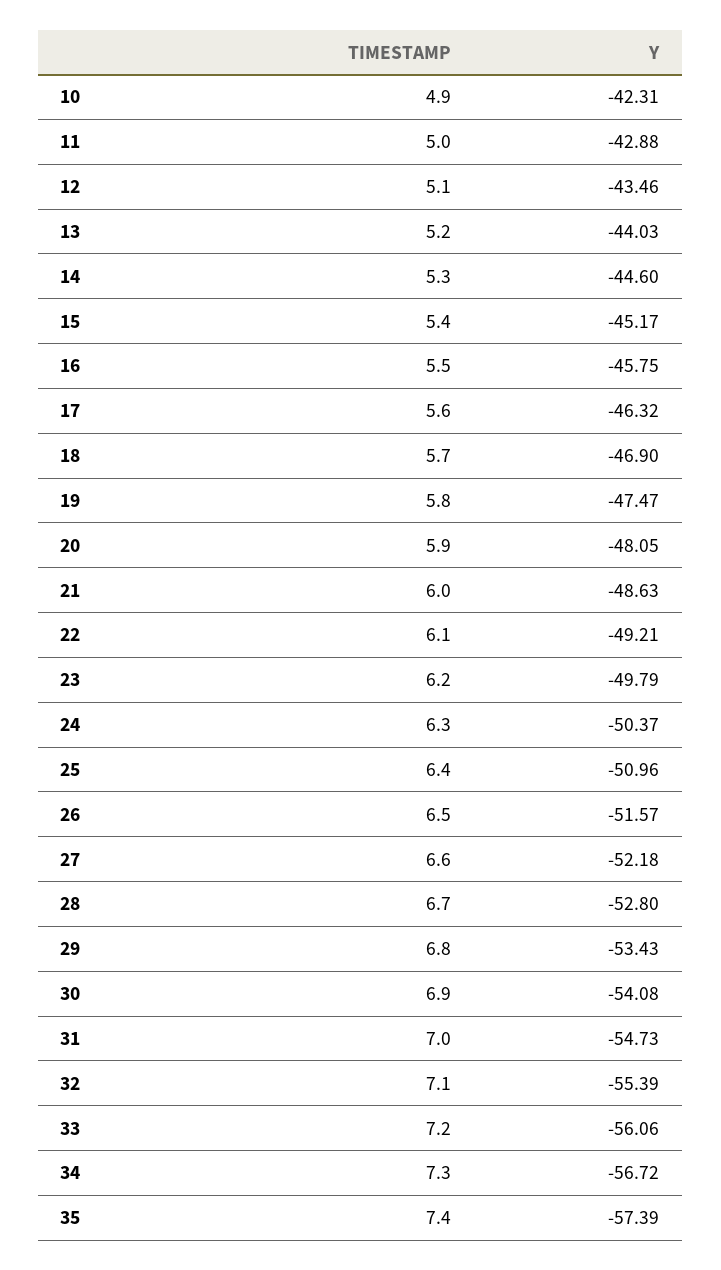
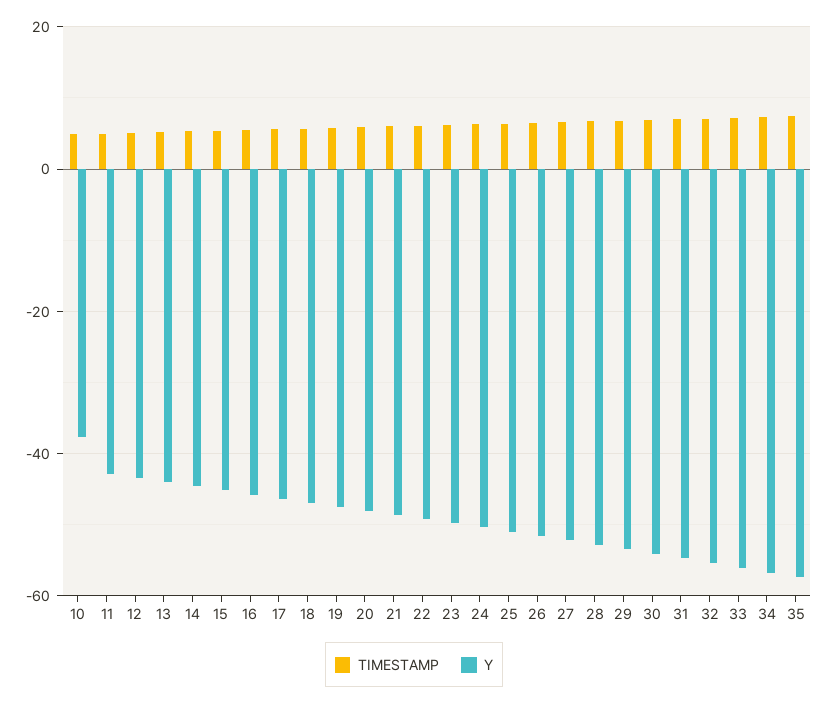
  {
    "TIMESTAMP": {
      "10": 4.9,
      "11": 5,
      "12": 5.1,
      "13": 5.2,
      "14": 5.3,
      "15": 5.4,
      "16": 5.5,
      "17": 5.6,
      "18": 5.7,
      "19": 5.8,
      "20": 5.9,
      "21": 6,
      "22": 6.1,
      "23": 6.2,
      "24": 6.3,
      "25": 6.4,
      "26": 6.5,
      "27": 6.6,
      "28": 6.7,
      "29": 6.8,
      "30": 6.9,
      "31": 7,
      "32": 7.1,
      "33": 7.2,
      "34": 7.3,
      "35": 7.4
    },
    "Y": {
-     "10": -42.31,
+     "10": -38,
      "11": -42.88,
      "12": -43.46,
      "13": -44.03,
      "14": -44.6,
      "15": -45.17,
      "16": -45.75,
      "17": -46.32,
      "18": -46.9,
      "19": -47.47,
      "20": -48.05,
      "21": -48.63,
      "22": -49.21,
      "23": -49.79,
      "24": -50.37,
      "25": -50.96,
      "26": -51.57,
      "27": -52.18,
      "28": -52.8,
      "29": -53.43,
      "30": -54.08,
      "31": -54.73,
      "32": -55.39,
      "33": -56.06,
      "34": -56.72,
      "35": -57.39
    }
  }

